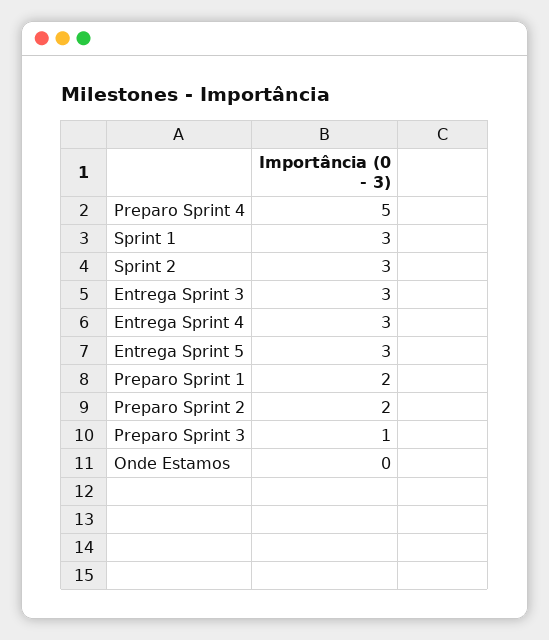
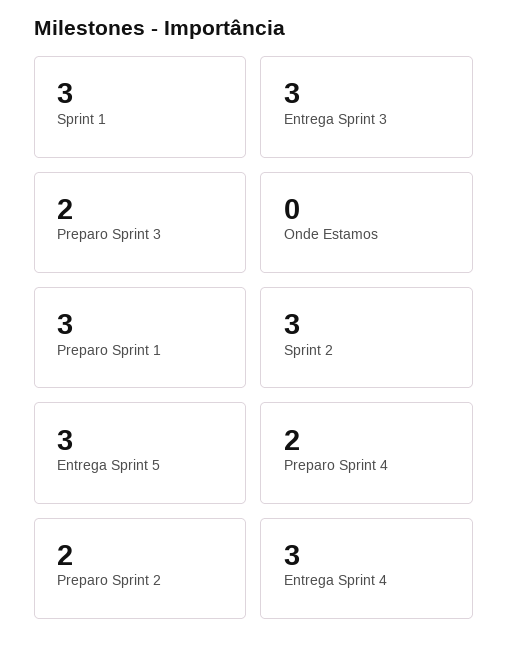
  {
-   "Preparo Sprint 4": 5,
+   "Preparo Sprint 4": 2,
    "Sprint 1": 3,
    "Sprint 2": 3,
    "Entrega Sprint 3": 3,
    "Entrega Sprint 4": 3,
    "Entrega Sprint 5": 3,
-   "Preparo Sprint 1": 2,
+   "Preparo Sprint 1": 3,
    "Preparo Sprint 2": 2,
-   "Preparo Sprint 3": 1,
+   "Preparo Sprint 3": 2,
    "Onde Estamos": 0
  }

